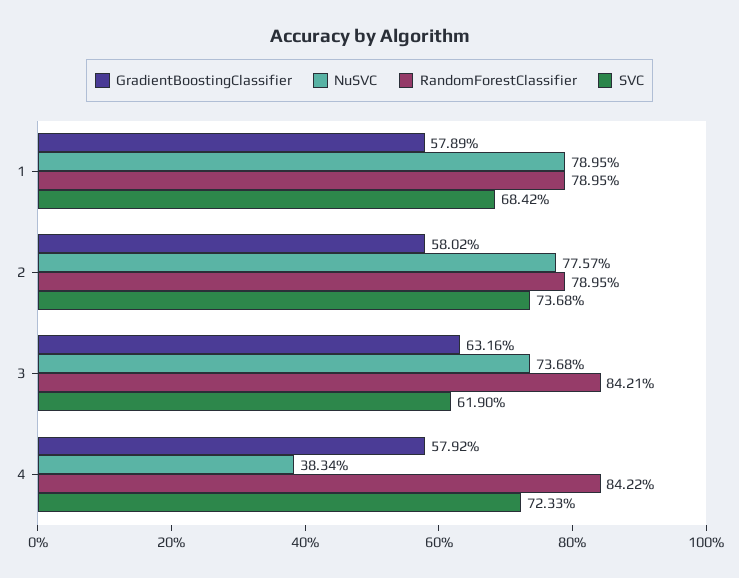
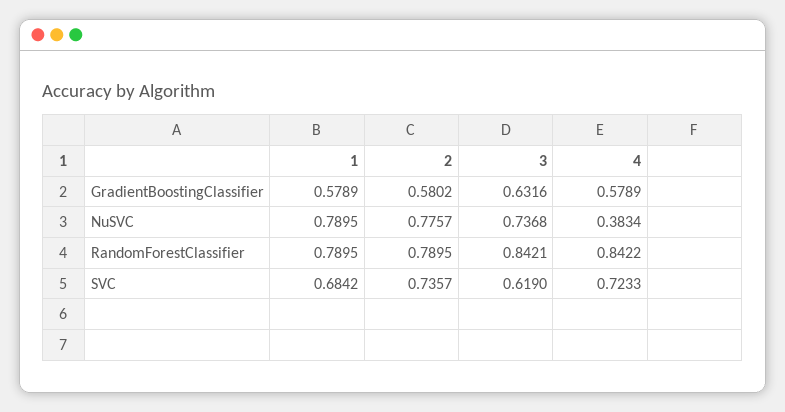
  {
    "GradientBoostingClassifier": {
      "1": 0.5789,
      "2": 0.5802,
      "3": 0.6316,
-     "4": 0.5792
+     "4": 0.5789
    },
    "NuSVC": {
      "1": 0.7895,
      "2": 0.7757,
      "3": 0.7368,
      "4": 0.3834
    },
    "RandomForestClassifier": {
      "1": 0.7895,
      "2": 0.7895,
      "3": 0.8421,
      "4": 0.8422
    },
    "SVC": {
      "1": 0.6842,
-     "2": 0.7368,
+     "2": 0.7357,
      "3": 0.619,
      "4": 0.7233
    }
  }

